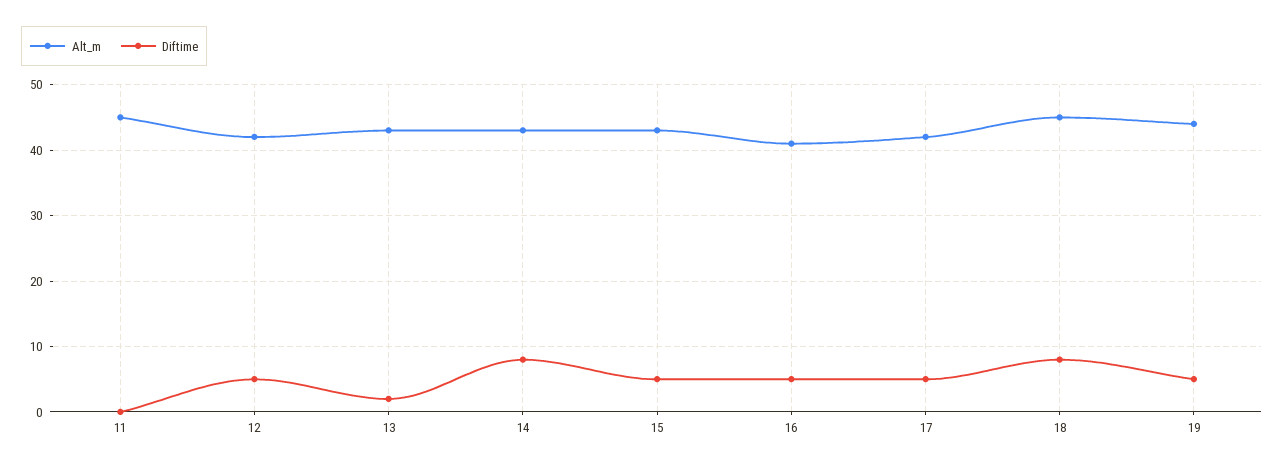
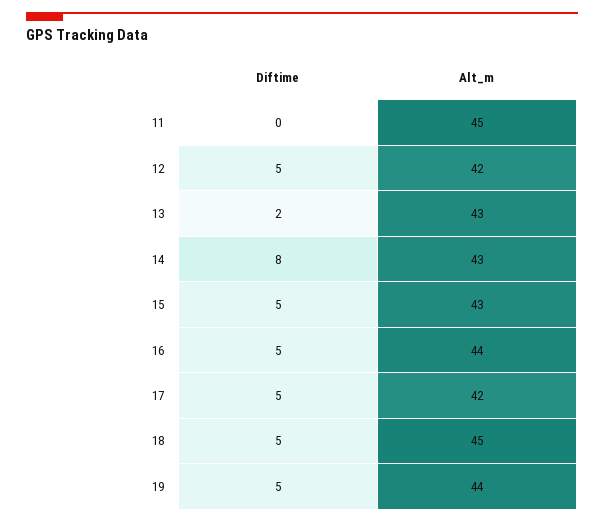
  {
    "Alt_m": {
      "11": 45,
      "12": 42,
      "13": 43,
      "14": 43,
      "15": 43,
-     "16": 41,
+     "16": 44,
      "17": 42,
      "18": 45,
      "19": 44
    },
    "Diftime": {
      "11": 0,
      "12": 5,
      "13": 2,
      "14": 8,
      "15": 5,
      "16": 5,
      "17": 5,
-     "18": 8,
+     "18": 5,
      "19": 5
    }
  }

